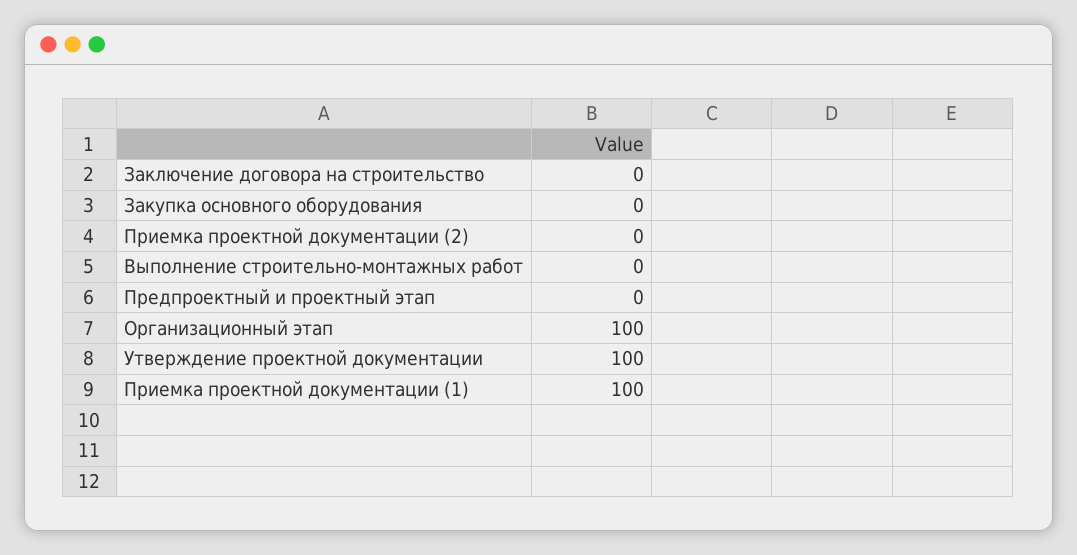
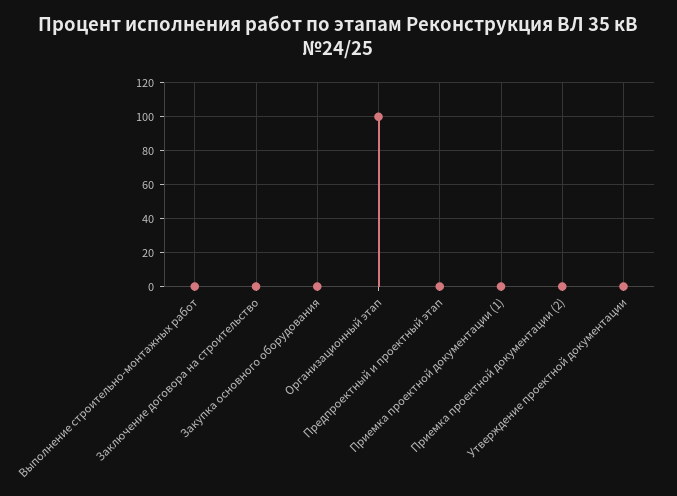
  {
    "Заключение договора на строительство": 0,
    "Закупка основного оборудования": 0,
    "Приемка проектной документации (2)": 0,
    "Выполнение строительно-монтажных работ": 0,
    "Предпроектный и проектный этап": 0,
    "Организационный этап": 100,
-   "Утверждение проектной документации": 100,
+   "Утверждение проектной документации": 0,
-   "Приемка проектной документации (1)": 100
+   "Приемка проектной документации (1)": 0
  }

